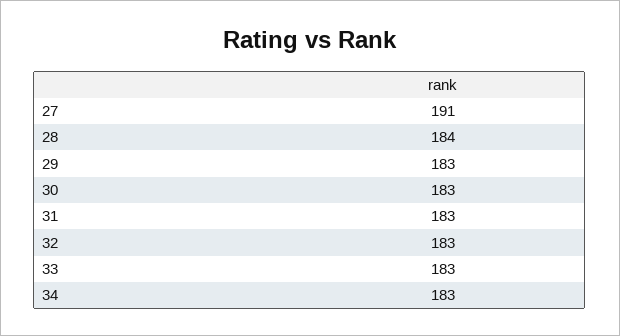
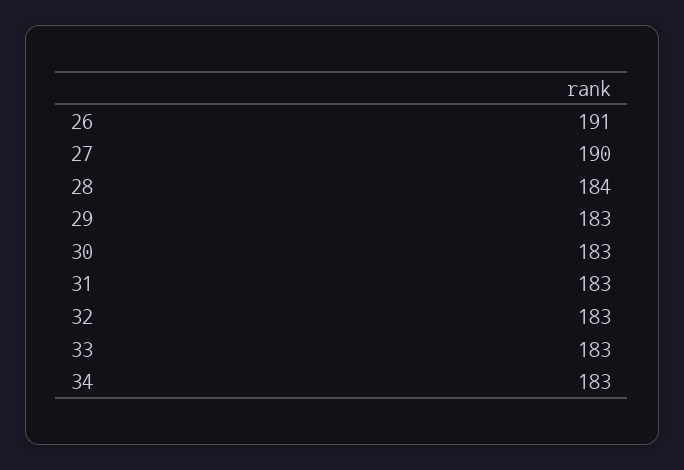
  {
-   "27": 191,
+   "27": 190,
    "28": 184,
    "29": 183,
    "30": 183,
    "31": 183,
    "32": 183,
    "33": 183,
-   "34": 183
+   "34": 183,
+   "26": 191
  }

